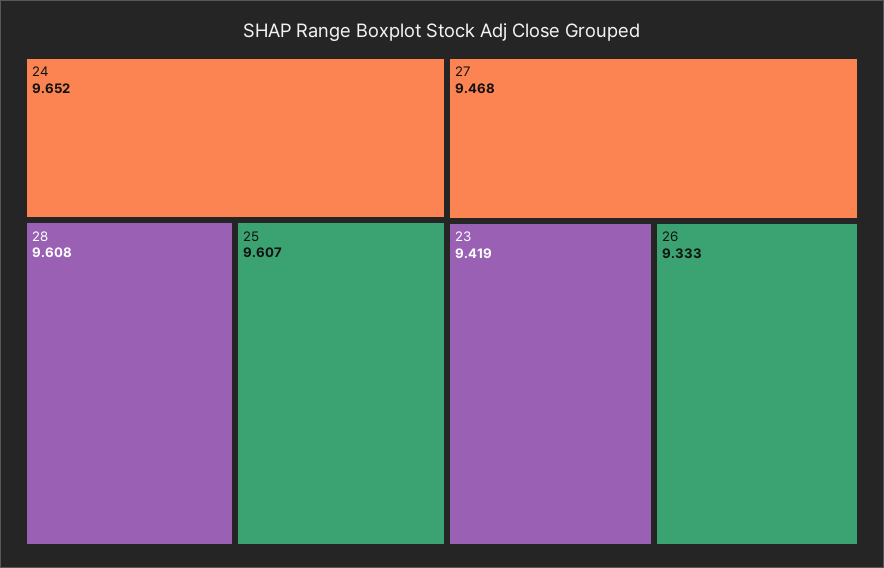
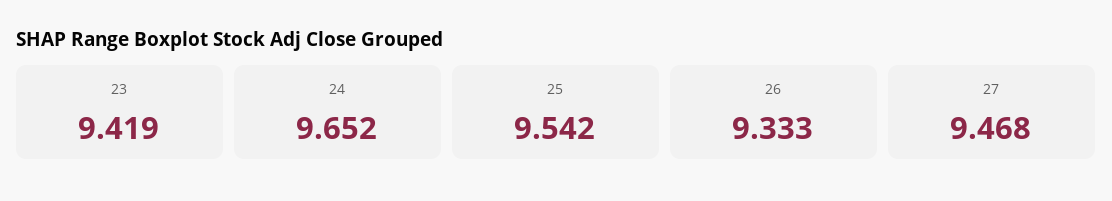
  {
    "24": 9.652,
-   "28": 9.608,
-   "25": 9.607,
+   "25": 9.542,
    "27": 9.468,
    "23": 9.419,
    "26": 9.333
  }

